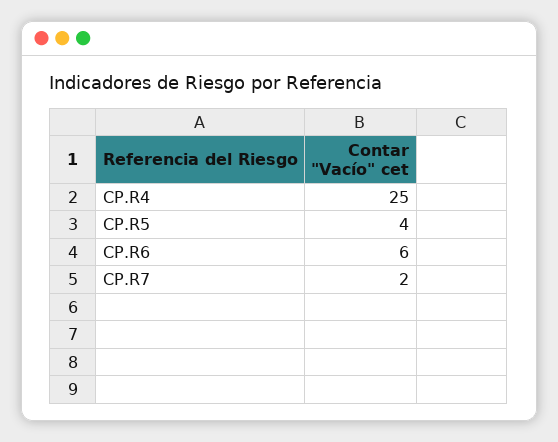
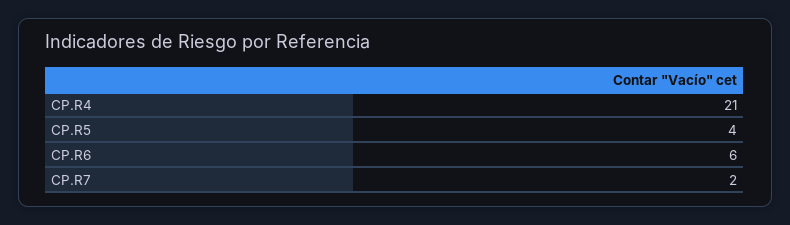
  {
-   "CP.R4": 25,
+   "CP.R4": 21,
    "CP.R5": 4,
    "CP.R6": 6,
    "CP.R7": 2
  }

